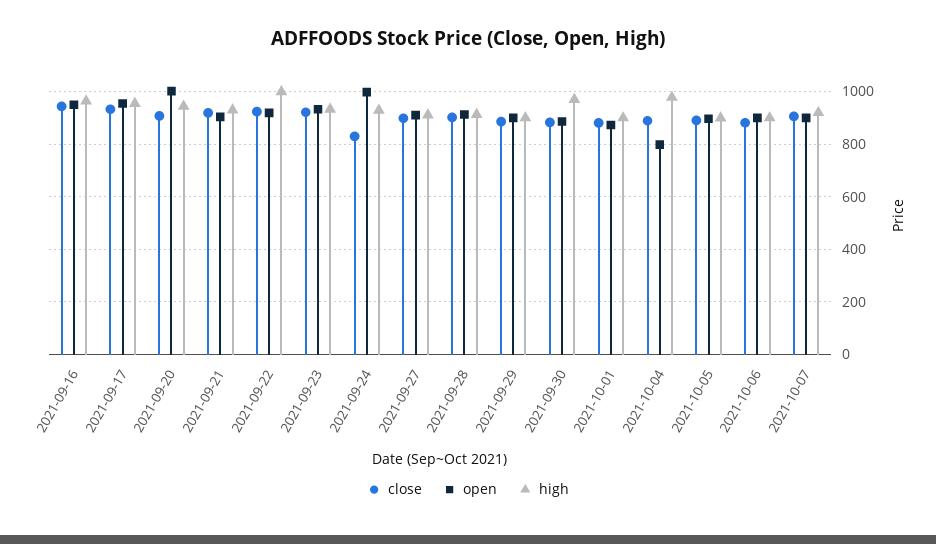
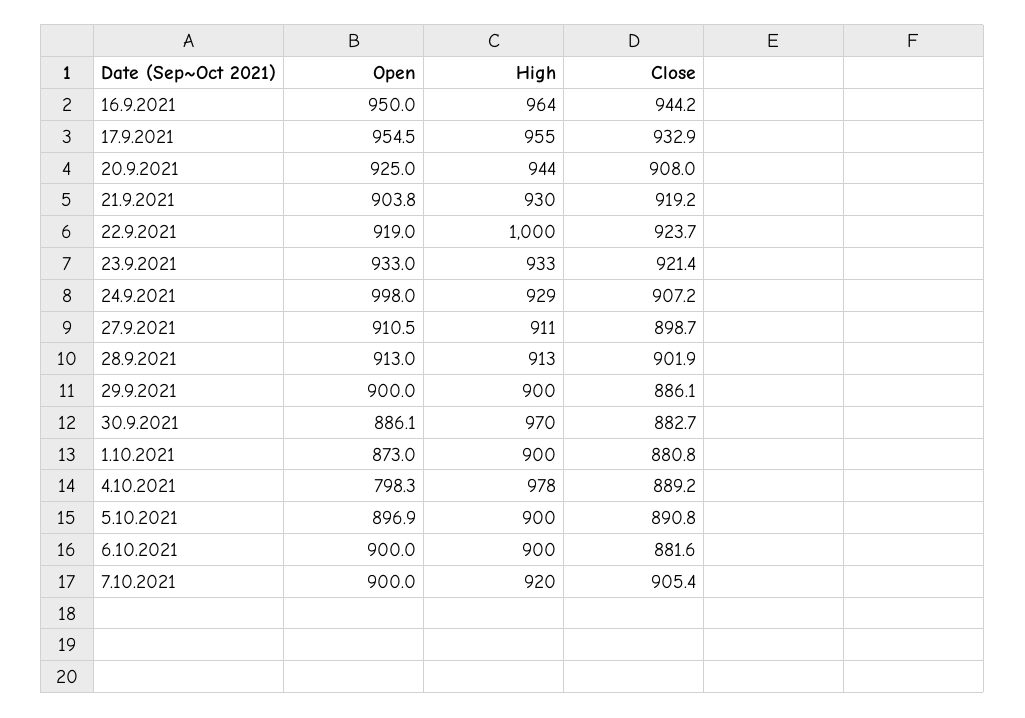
  {
    "close": {
      "2021-09-16": 944.2,
      "2021-09-17": 932.9,
      "2021-09-20": 908,
      "2021-09-21": 919.2,
      "2021-09-22": 923.7,
      "2021-09-23": 921.4,
-     "2021-09-24": 825,
+     "2021-09-24": 907.2,
      "2021-09-27": 898.7,
      "2021-09-28": 901.9,
      "2021-09-29": 886.1,
      "2021-09-30": 882.7,
      "2021-10-01": 880.8,
      "2021-10-04": 889.2,
      "2021-10-05": 890.8,
      "2021-10-06": 881.6,
      "2021-10-07": 905.4
    },
    "open": {
      "2021-09-16": 950,
      "2021-09-17": 954.5,
-     "2021-09-20": 1000,
+     "2021-09-20": 925,
      "2021-09-21": 903.8,
      "2021-09-22": 919,
      "2021-09-23": 933,
      "2021-09-24": 998,
      "2021-09-27": 910.5,
      "2021-09-28": 913,
      "2021-09-29": 900,
      "2021-09-30": 886.1,
      "2021-10-01": 873,
      "2021-10-04": 798.3,
      "2021-10-05": 896.9,
      "2021-10-06": 900,
      "2021-10-07": 900
    },
    "high": {
      "2021-09-16": 964,
      "2021-09-17": 955,
      "2021-09-20": 944,
      "2021-09-21": 930,
      "2021-09-22": 1000,
      "2021-09-23": 933,
      "2021-09-24": 929,
      "2021-09-27": 911,
      "2021-09-28": 913,
      "2021-09-29": 900,
      "2021-09-30": 970,
      "2021-10-01": 900,
      "2021-10-04": 978,
      "2021-10-05": 900,
      "2021-10-06": 900,
      "2021-10-07": 920
    }
  }

